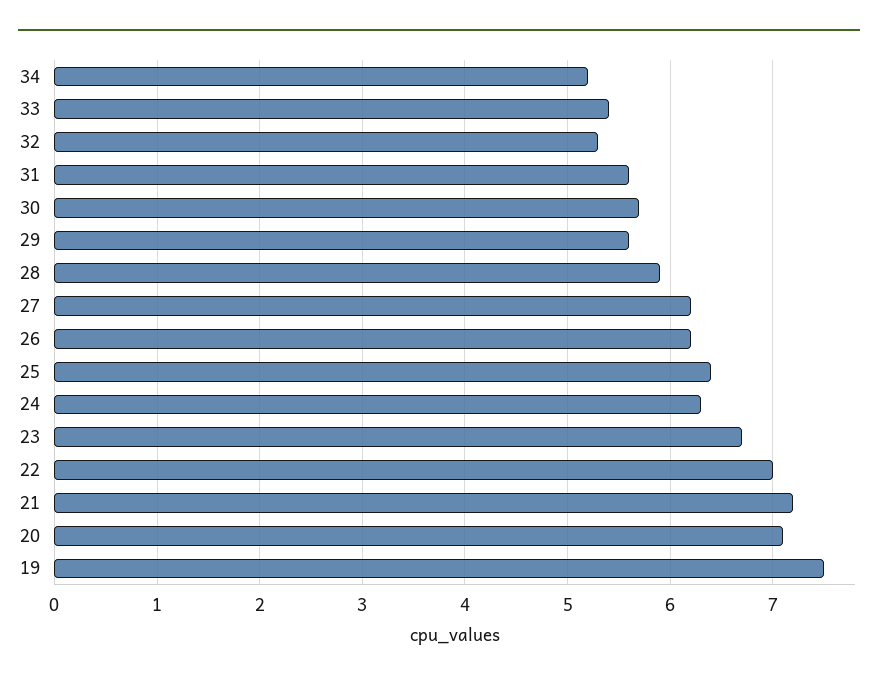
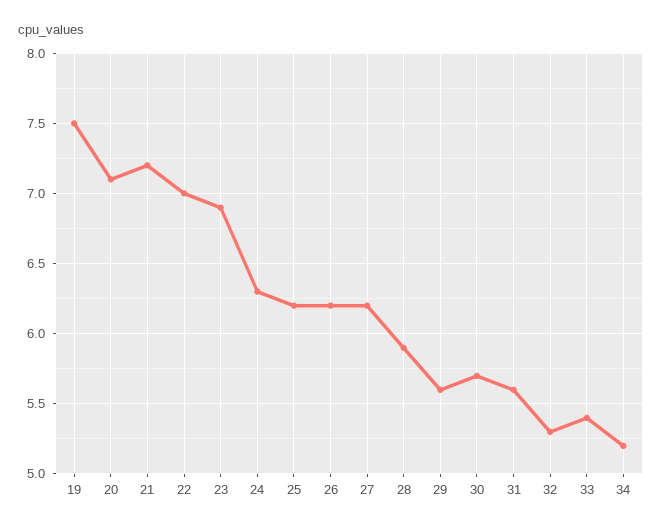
  {
    "34": 5.2,
    "33": 5.4,
    "32": 5.3,
    "31": 5.6,
    "30": 5.7,
    "29": 5.6,
    "28": 5.9,
    "27": 6.2,
    "26": 6.2,
-   "25": 6.4,
+   "25": 6.2,
    "24": 6.3,
-   "23": 6.7,
+   "23": 6.9,
    "22": 7,
    "21": 7.2,
    "20": 7.1,
    "19": 7.5
  }

